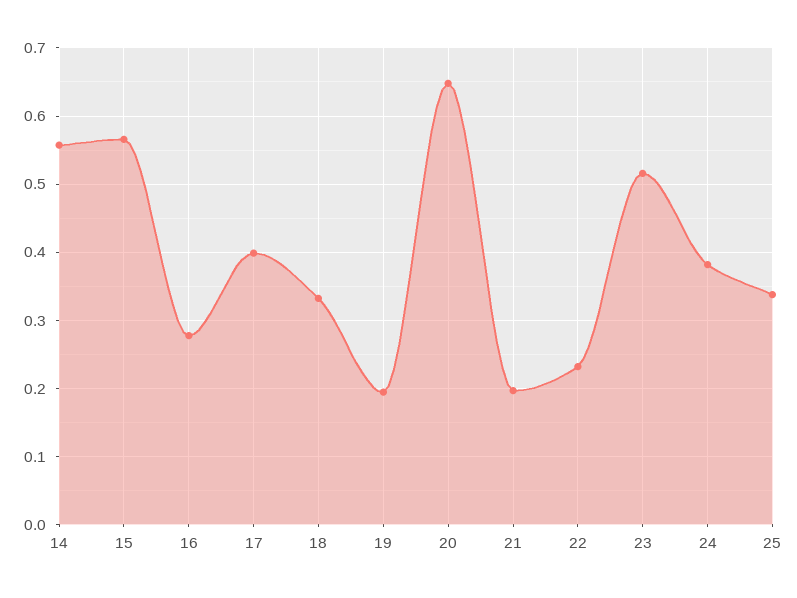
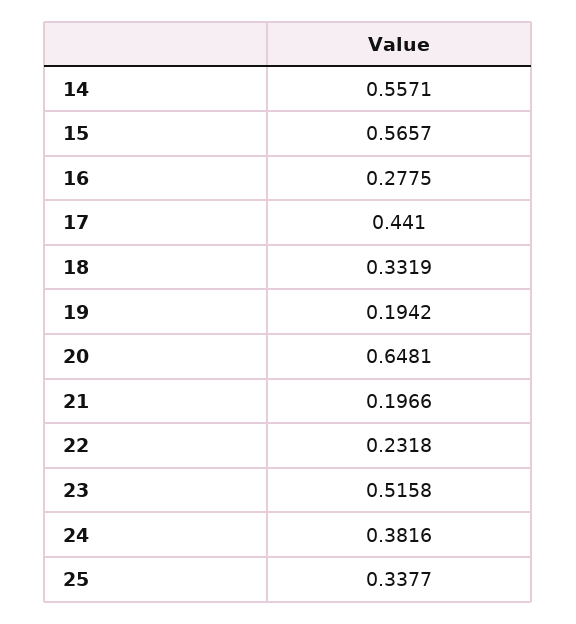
  {
    "14": 0.5571,
    "15": 0.5657,
    "16": 0.2775,
-   "17": 0.4,
+   "17": 0.441,
    "18": 0.3319,
    "19": 0.1942,
    "20": 0.6481,
    "21": 0.1966,
    "22": 0.2318,
    "23": 0.5158,
    "24": 0.3816,
    "25": 0.3377
  }

